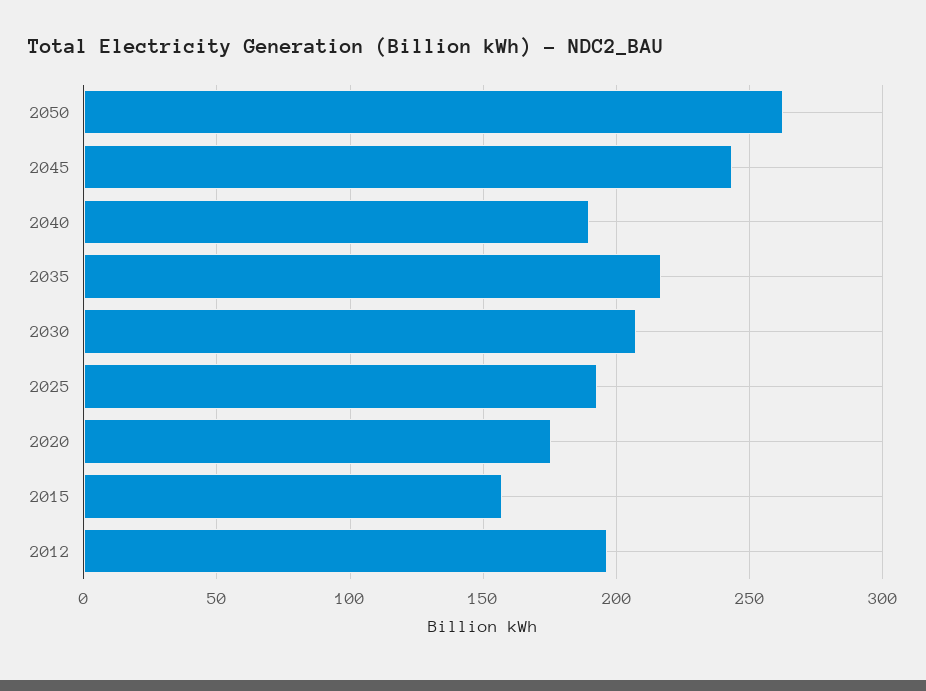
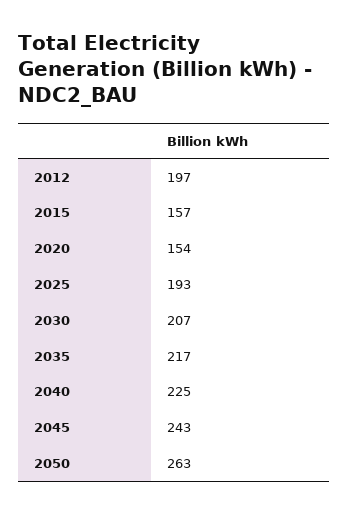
  {
    "2050": 263,
    "2045": 243,
-   "2040": 190,
+   "2040": 225,
    "2035": 217,
    "2030": 207,
    "2025": 193,
-   "2020": 175,
+   "2020": 154,
    "2015": 157,
    "2012": 197
  }

